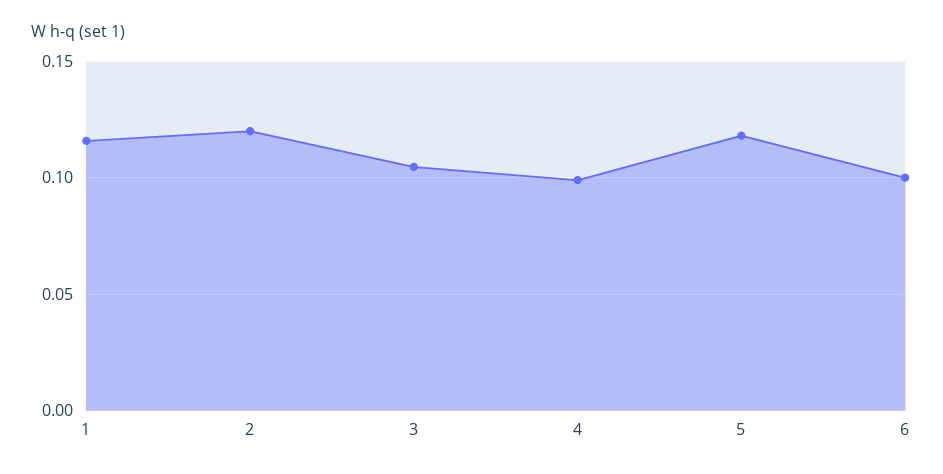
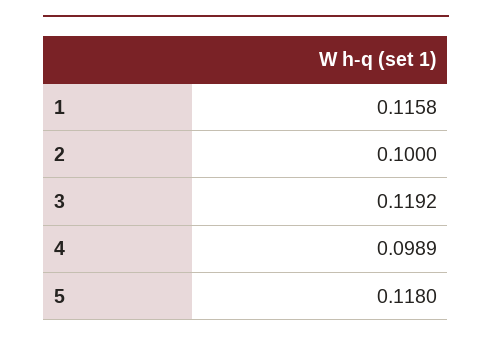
  {
    "1": 0.1158,
-   "2": 0.12,
+   "2": 0.1,
-   "3": 0.105,
+   "3": 0.1192,
    "4": 0.0989,
-   "5": 0.118,
+   "5": 0.118
-   "6": 0.1
  }

